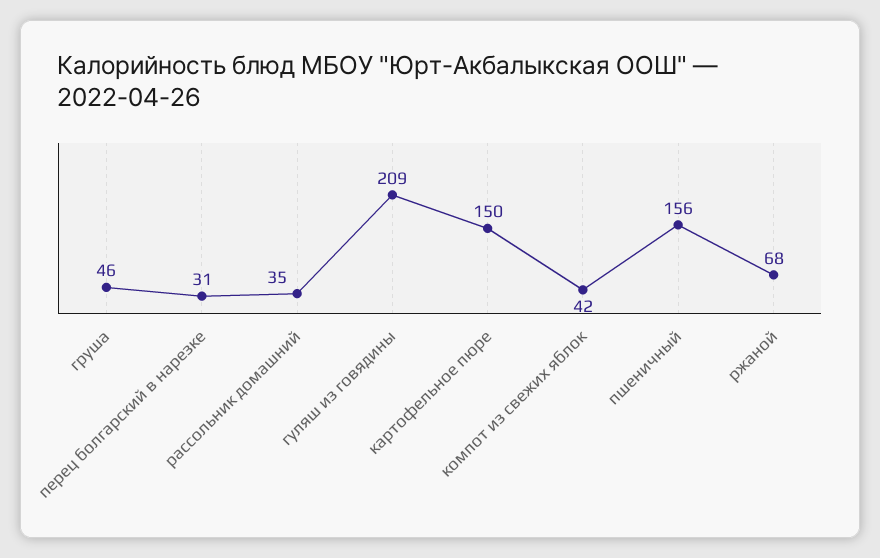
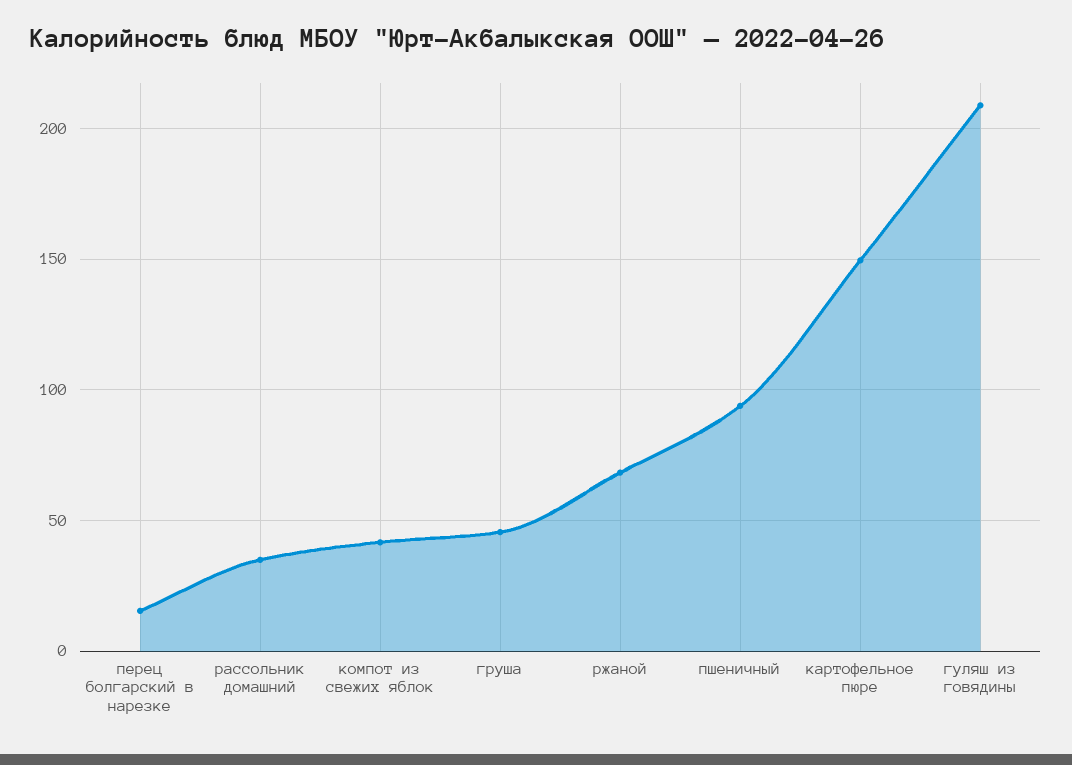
  {
    "груша": 46,
-   "перец болгарский в нарезке": 31,
+   "перец болгарский в нарезке": 15,
    "рассольник домашний": 35,
    "гуляш из говядины": 209,
    "картофельное пюре": 150,
    "компот из свежих яблок": 42,
-   "пшеничный": 156,
+   "пшеничный": 95,
    "ржаной": 68
  }

